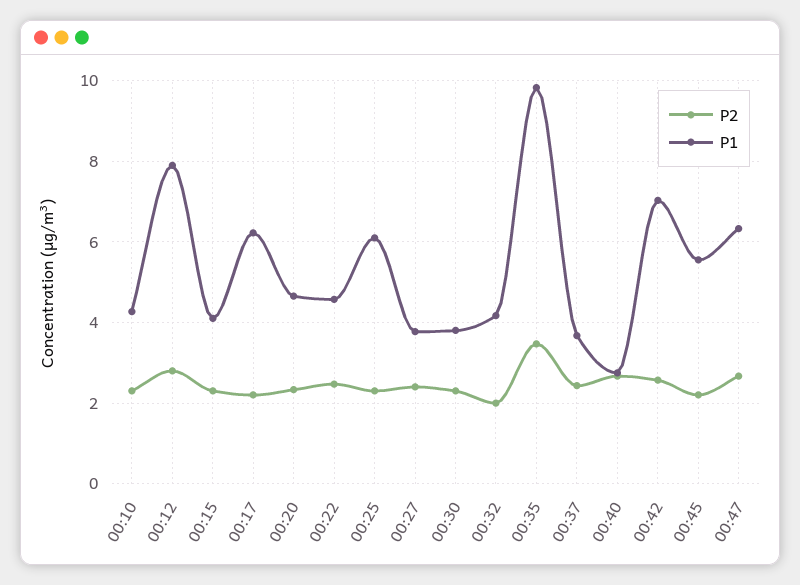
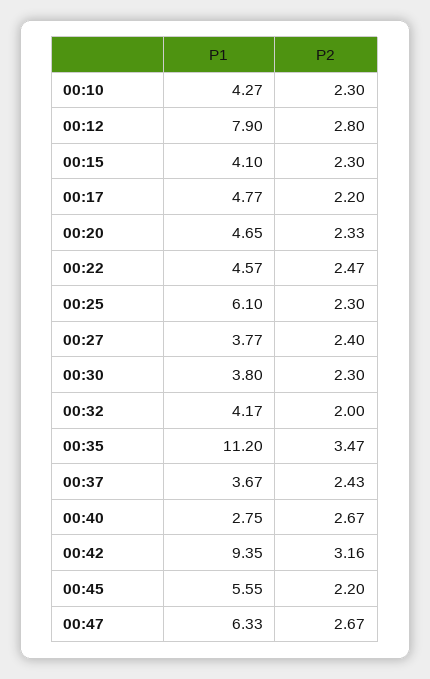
  {
    "P2": {
      "00:10": 2.3,
      "00:12": 2.8,
      "00:15": 2.3,
      "00:17": 2.2,
      "00:20": 2.33,
      "00:22": 2.47,
      "00:25": 2.3,
      "00:27": 2.4,
      "00:30": 2.3,
      "00:32": 2,
      "00:35": 3.47,
      "00:37": 2.43,
      "00:40": 2.67,
-     "00:42": 2.6,
+     "00:42": 3.16,
      "00:45": 2.2,
      "00:47": 2.67
    },
    "P1": {
      "00:10": 4.27,
      "00:12": 7.9,
      "00:15": 4.1,
-     "00:17": 6.2,
+     "00:17": 4.77,
      "00:20": 4.65,
      "00:22": 4.57,
      "00:25": 6.1,
      "00:27": 3.77,
      "00:30": 3.8,
      "00:32": 4.17,
-     "00:35": 9.8,
+     "00:35": 11.2,
      "00:37": 3.67,
      "00:40": 2.75,
-     "00:42": 7,
+     "00:42": 9.35,
      "00:45": 5.55,
      "00:47": 6.33
    }
  }

